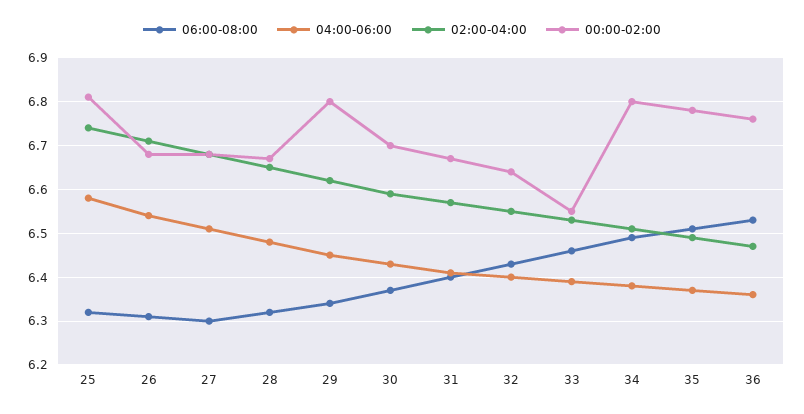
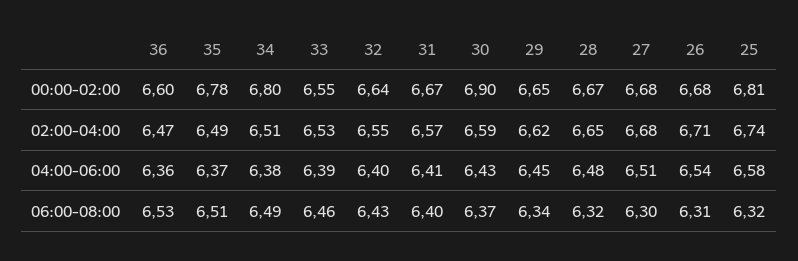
  {
    "06:00-08:00": {
      "25": 6.32,
      "26": 6.31,
      "27": 6.3,
      "28": 6.32,
      "29": 6.34,
      "30": 6.37,
      "31": 6.4,
      "32": 6.43,
      "33": 6.46,
      "34": 6.49,
      "35": 6.51,
      "36": 6.53
    },
    "04:00-06:00": {
      "25": 6.58,
      "26": 6.54,
      "27": 6.51,
      "28": 6.48,
      "29": 6.45,
      "30": 6.43,
      "31": 6.41,
      "32": 6.4,
      "33": 6.39,
      "34": 6.38,
      "35": 6.37,
      "36": 6.36
    },
    "02:00-04:00": {
      "25": 6.74,
      "26": 6.71,
      "27": 6.68,
      "28": 6.65,
      "29": 6.62,
      "30": 6.59,
      "31": 6.57,
      "32": 6.55,
      "33": 6.53,
      "34": 6.51,
      "35": 6.49,
      "36": 6.47
    },
    "00:00-02:00": {
      "25": 6.81,
      "26": 6.68,
      "27": 6.68,
      "28": 6.67,
-     "29": 6.8,
+     "29": 6.65,
-     "30": 6.7,
+     "30": 6.9,
      "31": 6.67,
      "32": 6.64,
      "33": 6.55,
      "34": 6.8,
      "35": 6.78,
-     "36": 6.75
+     "36": 6.6
    }
  }

